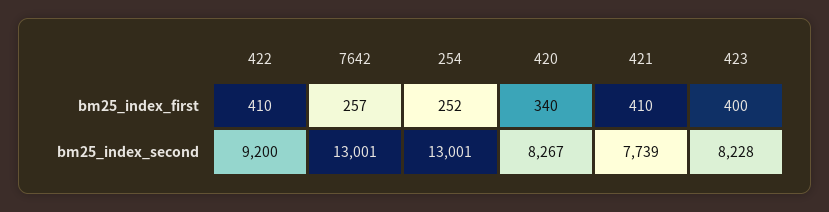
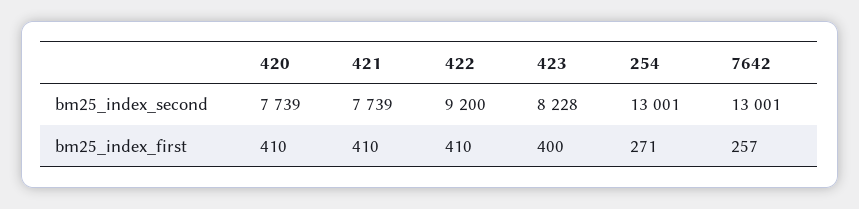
  {
    "422": {
      "bm25_index_first": 410,
      "bm25_index_second": 9200
    },
    "7642": {
      "bm25_index_first": 257,
      "bm25_index_second": 13001
    },
    "254": {
-     "bm25_index_first": 252,
+     "bm25_index_first": 271,
      "bm25_index_second": 13001
    },
    "420": {
-     "bm25_index_first": 340,
+     "bm25_index_first": 410,
-     "bm25_index_second": 8267
+     "bm25_index_second": 7739
    },
    "421": {
      "bm25_index_first": 410,
      "bm25_index_second": 7739
    },
    "423": {
      "bm25_index_first": 400,
      "bm25_index_second": 8228
    }
  }

